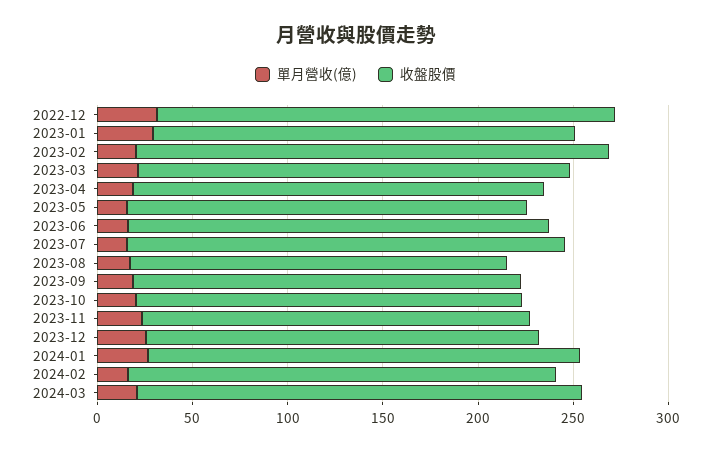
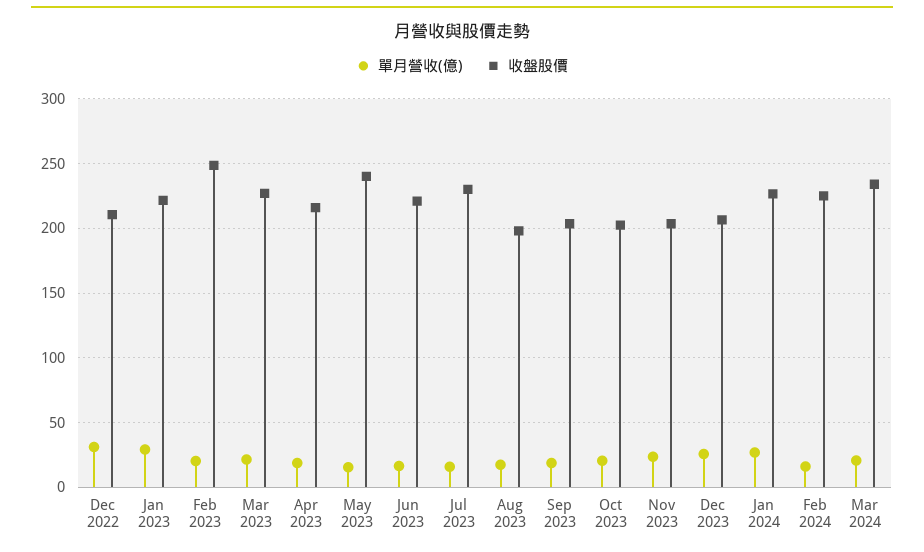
  {
    "單月營收(億)": {
      "2022-12": 30,
      "2023-01": 30,
      "2023-02": 20,
      "2023-03": 20,
      "2023-04": 20,
      "2023-05": 15,
      "2023-06": 15,
      "2023-07": 15,
      "2023-08": 15,
      "2023-09": 20,
      "2023-10": 20,
      "2023-11": 25,
      "2023-12": 25,
      "2024-01": 25,
      "2024-02": 15,
      "2024-03": 20
    },
    "收盤股價": {
-     "2022-12": 240,
+     "2022-12": 210,
      "2023-01": 220,
      "2023-02": 250,
      "2023-03": 225,
      "2023-04": 215,
-     "2023-05": 210,
+     "2023-05": 240,
      "2023-06": 220,
      "2023-07": 230,
      "2023-08": 200,
      "2023-09": 205,
      "2023-10": 205,
      "2023-11": 205,
      "2023-12": 205,
      "2024-01": 225,
      "2024-02": 225,
      "2024-03": 235
    }
  }

